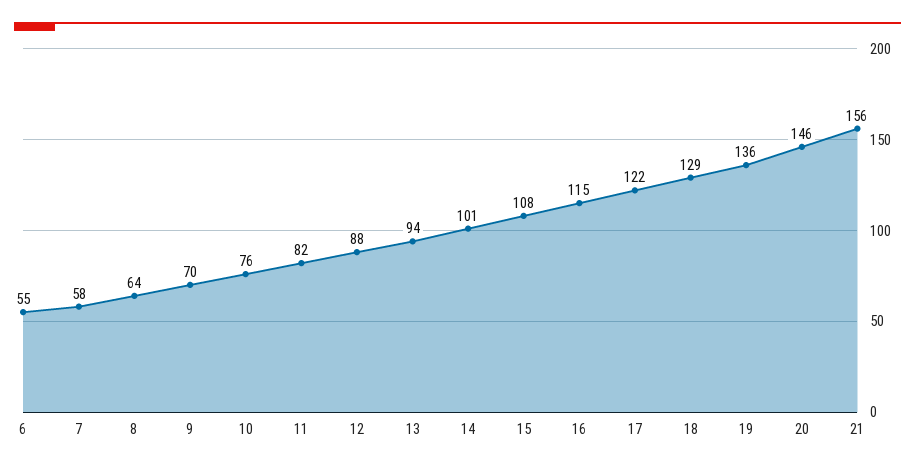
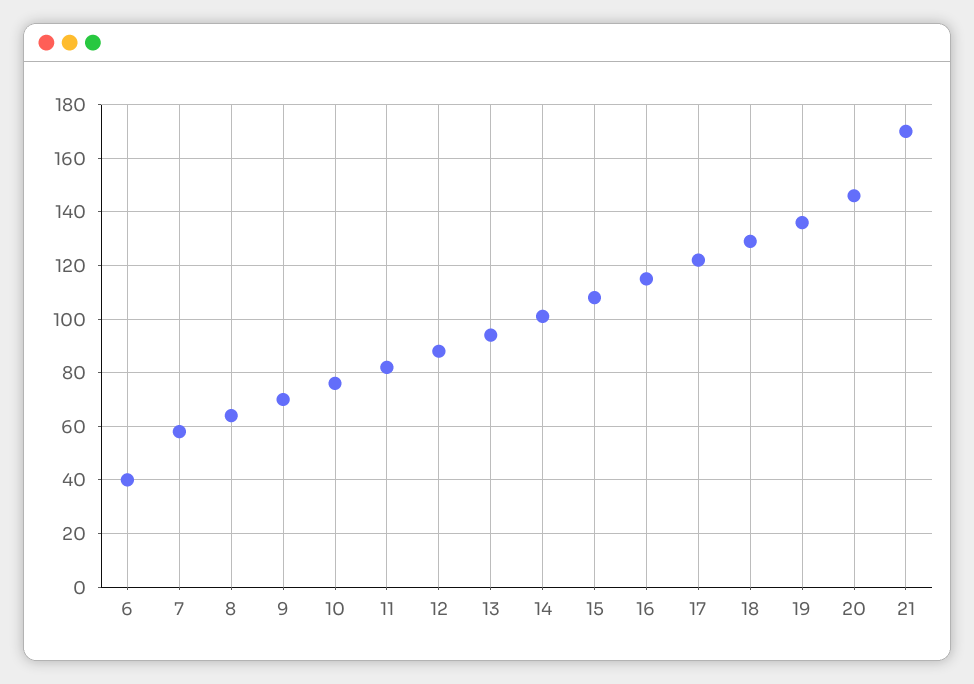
  {
-   "6": 55,
+   "6": 40,
    "7": 58,
    "8": 64,
    "9": 70,
    "10": 76,
    "11": 82,
    "12": 88,
    "13": 94,
    "14": 101,
    "15": 108,
    "16": 115,
    "17": 122,
    "18": 129,
    "19": 136,
    "20": 146,
-   "21": 156
+   "21": 170
  }

